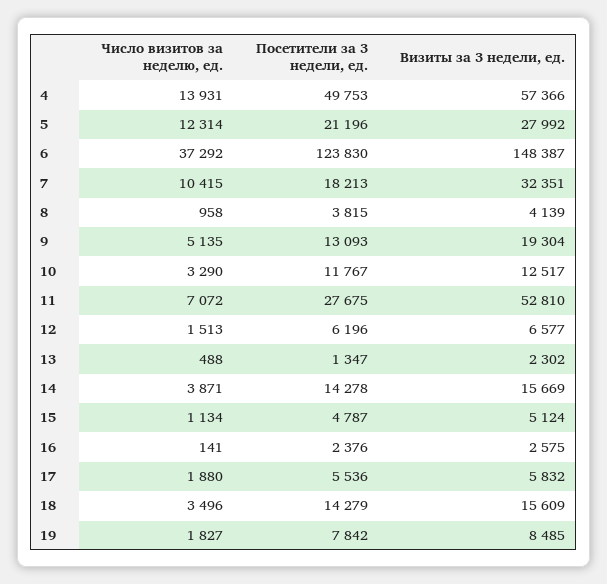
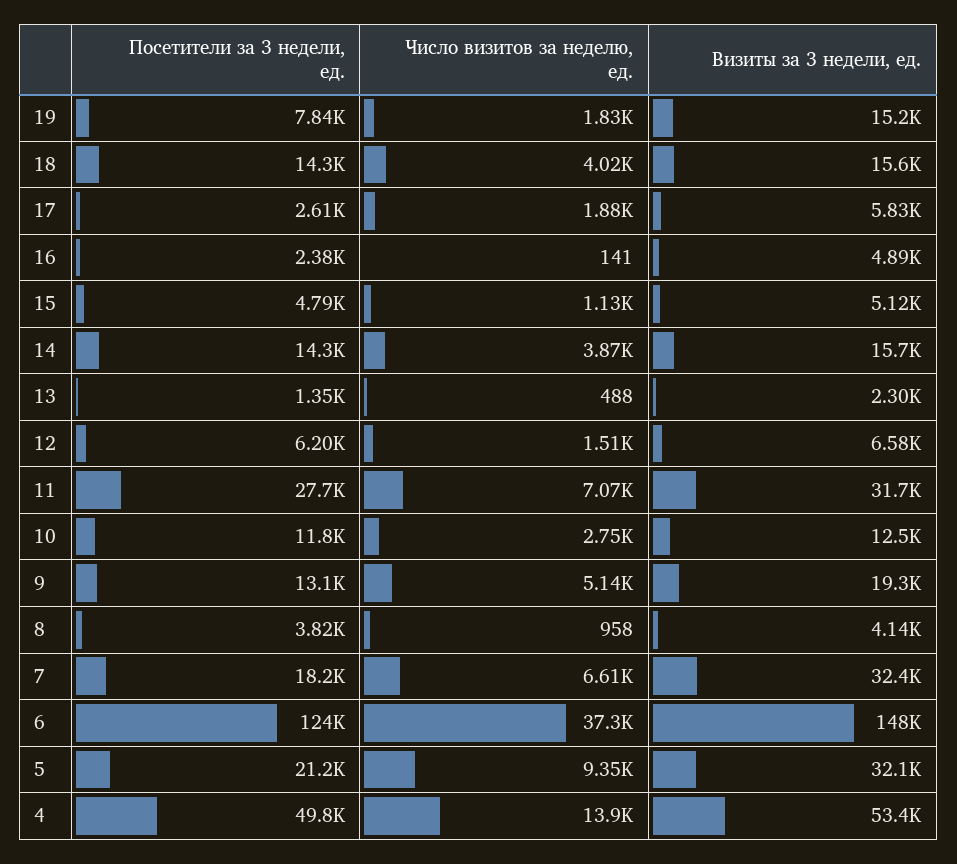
  {
    "Число визитов за неделю, ед.": {
      "4": 13931,
-     "5": 12314,
+     "5": 9350,
      "6": 37292,
-     "7": 10415,
+     "7": 6610,
      "8": 958,
      "9": 5135,
-     "10": 3290,
+     "10": 2750,
      "11": 7072,
      "12": 1513,
      "13": 488,
      "14": 3871,
      "15": 1134,
      "16": 141,
      "17": 1880,
-     "18": 3496,
+     "18": 4020,
      "19": 1827
    },
    "Посетители за 3 недели, ед.": {
      "4": 49753,
      "5": 21196,
      "6": 123830,
      "7": 18213,
      "8": 3815,
      "9": 13093,
      "10": 11767,
      "11": 27675,
      "12": 6196,
      "13": 1347,
      "14": 14278,
      "15": 4787,
      "16": 2376,
-     "17": 5536,
+     "17": 2610,
      "18": 14279,
      "19": 7842
    },
    "Визиты за 3 недели, ед.": {
-     "4": 57366,
+     "4": 53400,
-     "5": 27992,
+     "5": 32100,
      "6": 148387,
      "7": 32351,
      "8": 4139,
      "9": 19304,
      "10": 12517,
-     "11": 52810,
+     "11": 31700,
      "12": 6577,
      "13": 2302,
      "14": 15669,
      "15": 5124,
-     "16": 2575,
+     "16": 4890,
      "17": 5832,
      "18": 15609,
-     "19": 8485
+     "19": 15200
    }
  }

